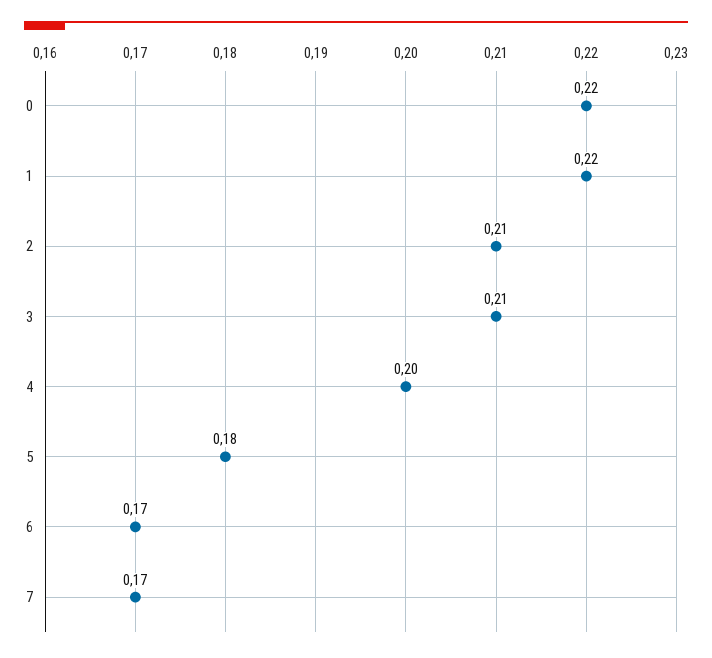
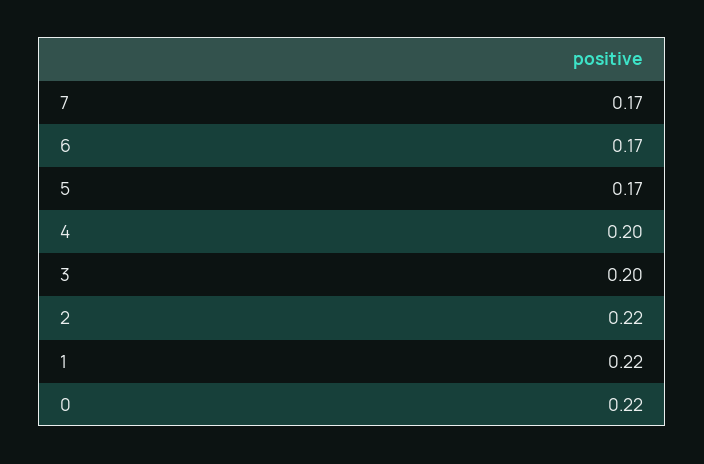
  {
    "0": 0.22,
    "1": 0.22,
-   "2": 0.21,
+   "2": 0.22,
-   "3": 0.21,
+   "3": 0.2,
    "4": 0.2,
-   "5": 0.18,
+   "5": 0.17,
    "6": 0.17,
    "7": 0.17
  }

